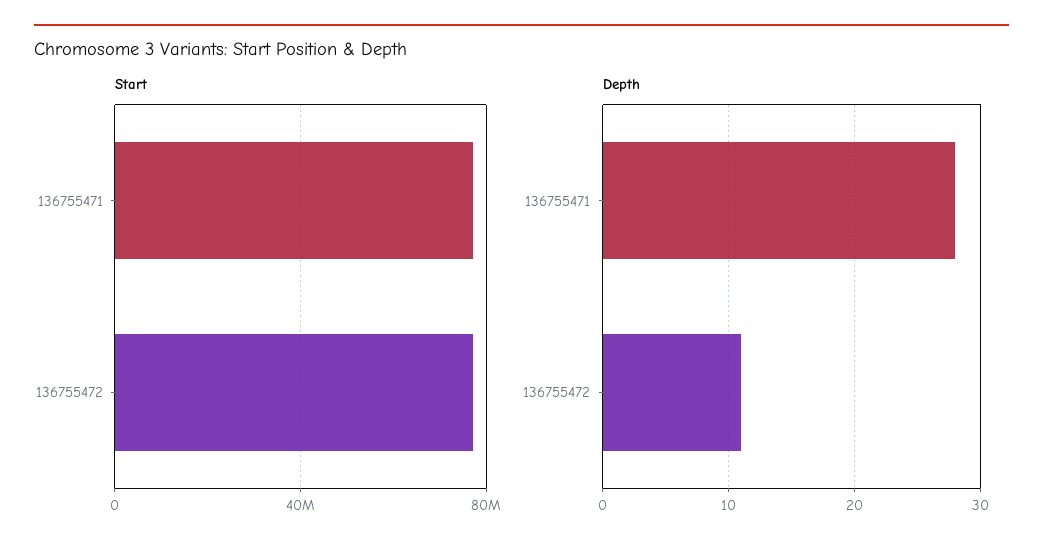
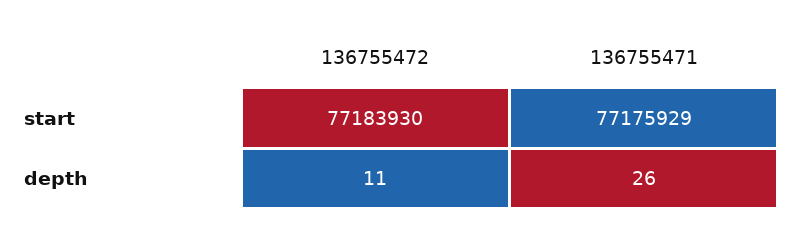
  {
    "Start": {
      "136755471": 77175929,
      "136755472": 77183930
    },
    "Depth": {
-     "136755471": 28,
+     "136755471": 26,
      "136755472": 11
    }
  }

